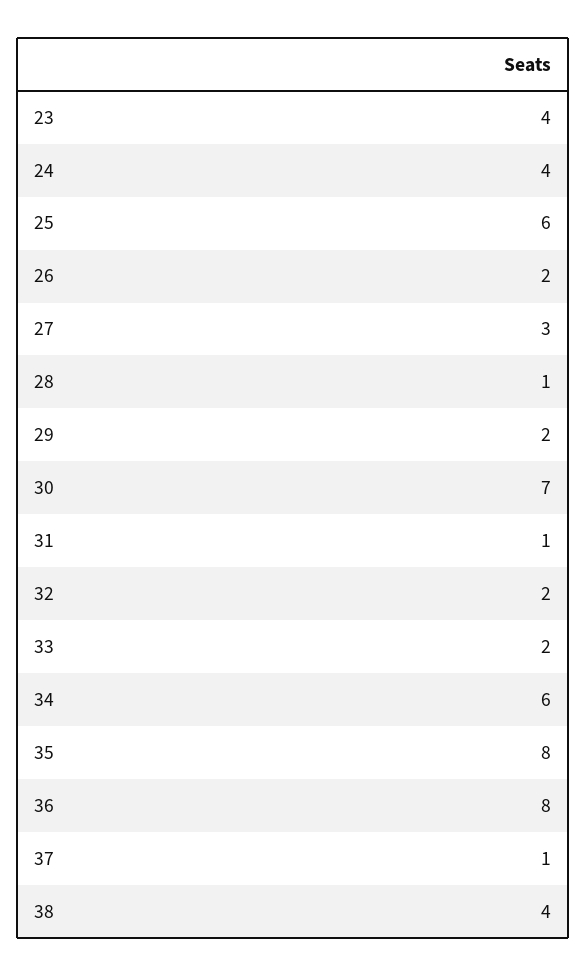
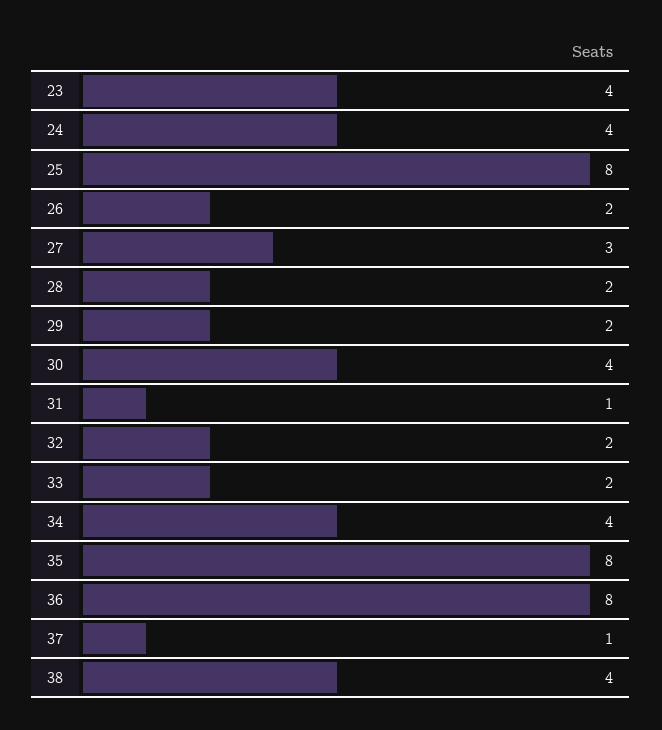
  {
    "23": 4,
    "24": 4,
-   "25": 6,
+   "25": 8,
    "26": 2,
    "27": 3,
-   "28": 1,
+   "28": 2,
    "29": 2,
-   "30": 7,
+   "30": 4,
    "31": 1,
    "32": 2,
    "33": 2,
-   "34": 6,
+   "34": 4,
    "35": 8,
    "36": 8,
    "37": 1,
    "38": 4
  }

